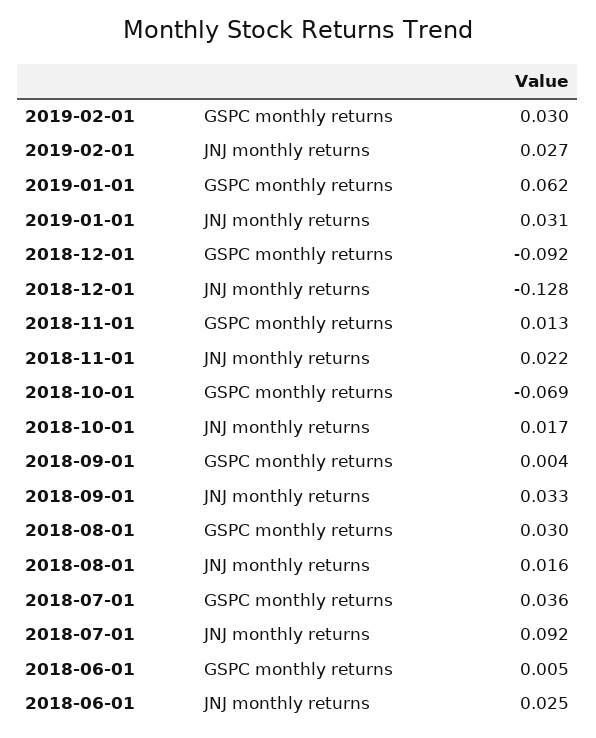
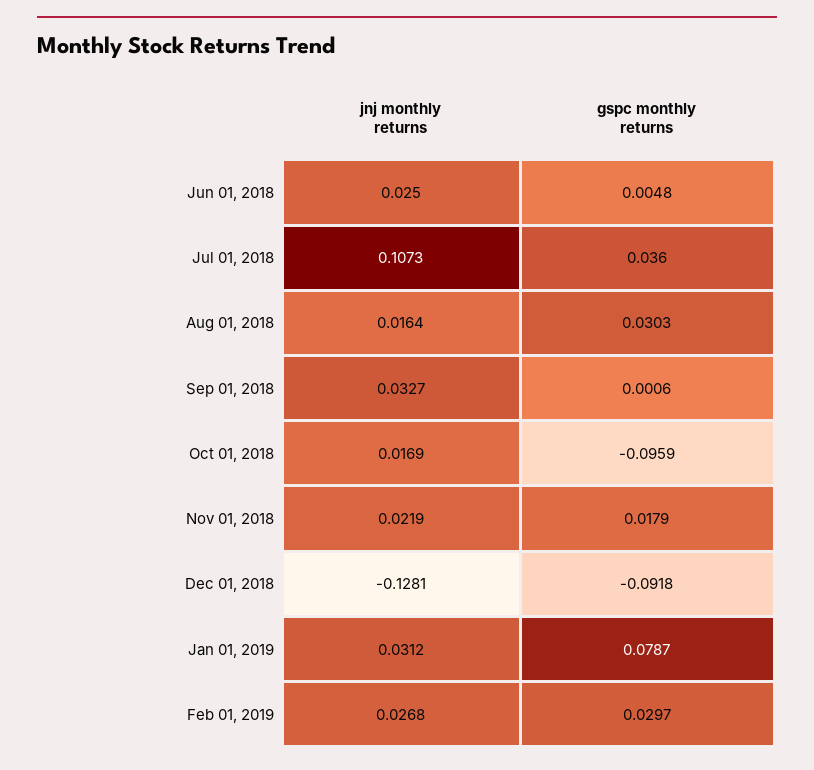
  {
    "2019-02-01": {
      "GSPC monthly returns": 0.0297,
      "JNJ monthly returns": 0.0268
    },
    "2019-01-01": {
-     "GSPC monthly returns": 0.062,
+     "GSPC monthly returns": 0.0787,
      "JNJ monthly returns": 0.0312
    },
    "2018-12-01": {
      "GSPC monthly returns": -0.0918,
      "JNJ monthly returns": -0.1281
    },
    "2018-11-01": {
-     "GSPC monthly returns": 0.013,
+     "GSPC monthly returns": 0.0179,
      "JNJ monthly returns": 0.0219
    },
    "2018-10-01": {
-     "GSPC monthly returns": -0.069,
+     "GSPC monthly returns": -0.0959,
      "JNJ monthly returns": 0.0169
    },
    "2018-09-01": {
-     "GSPC monthly returns": 0.004,
+     "GSPC monthly returns": 0.0006,
      "JNJ monthly returns": 0.0327
    },
    "2018-08-01": {
      "GSPC monthly returns": 0.0303,
      "JNJ monthly returns": 0.0164
    },
    "2018-07-01": {
      "GSPC monthly returns": 0.036,
-     "JNJ monthly returns": 0.092
+     "JNJ monthly returns": 0.1073
    },
    "2018-06-01": {
      "GSPC monthly returns": 0.0048,
      "JNJ monthly returns": 0.025
    }
  }

